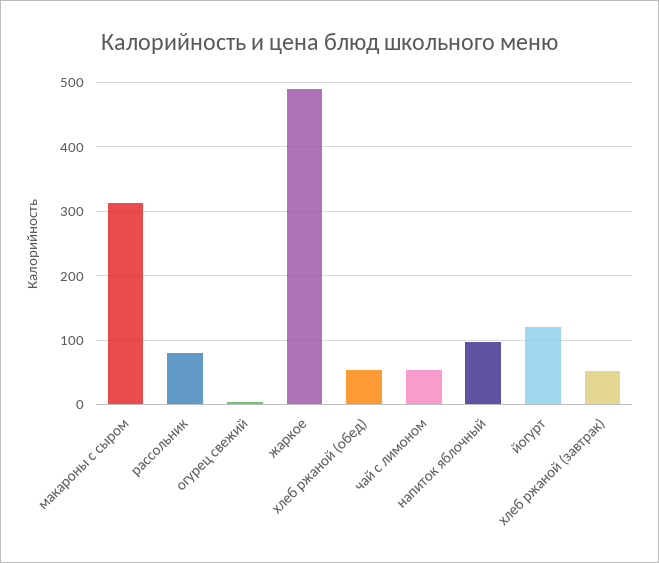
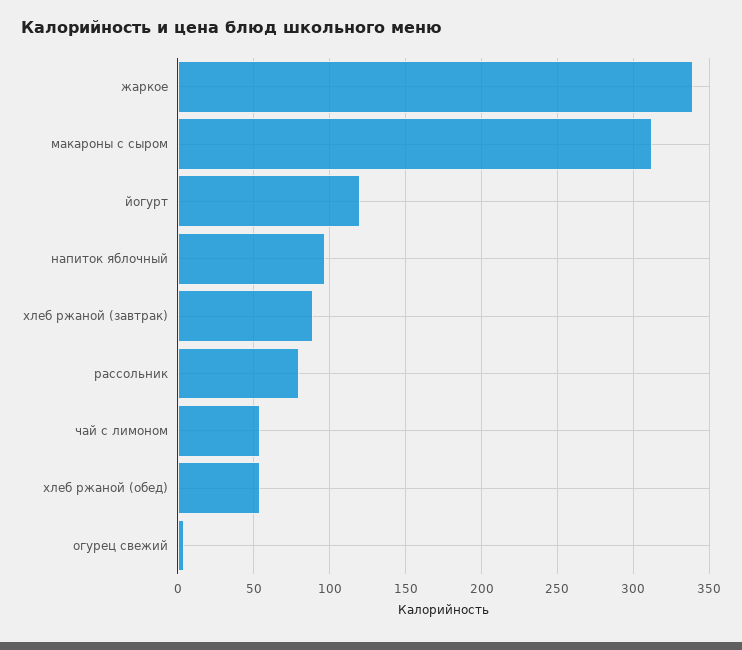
  {
    "макароны с сыром": 310,
    "рассольник": 80,
    "огурец свежий": 5,
-   "жаркое": 490,
+   "жаркое": 340,
    "хлеб ржаной (обед)": 55,
    "чай с лимоном": 55,
    "напиток яблочный": 95,
    "йогурт": 120,
-   "хлеб ржаной (завтрак)": 50
+   "хлеб ржаной (завтрак)": 90
  }

